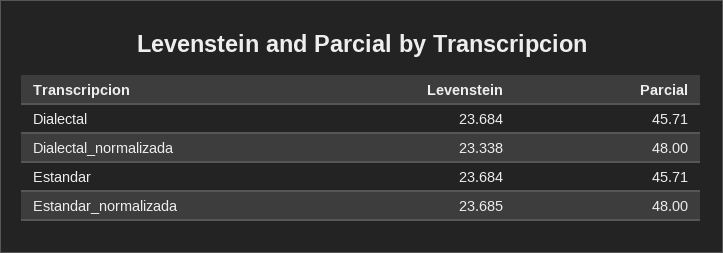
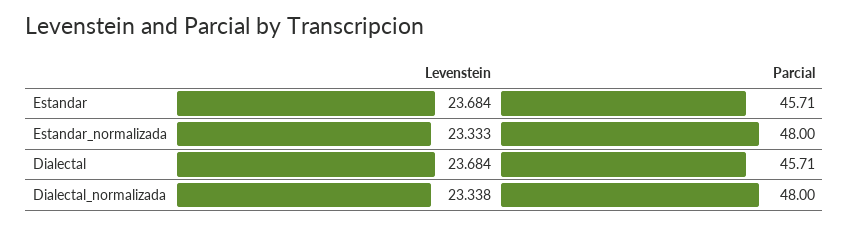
  {
    "Levenstein": {
      "Dialectal": 23.684,
      "Dialectal_normalizada": 23.338,
      "Estandar": 23.684,
-     "Estandar_normalizada": 23.685
+     "Estandar_normalizada": 23.333
    },
    "Parcial": {
      "Dialectal": 45.71,
      "Dialectal_normalizada": 48,
      "Estandar": 45.71,
      "Estandar_normalizada": 48
    }
  }

